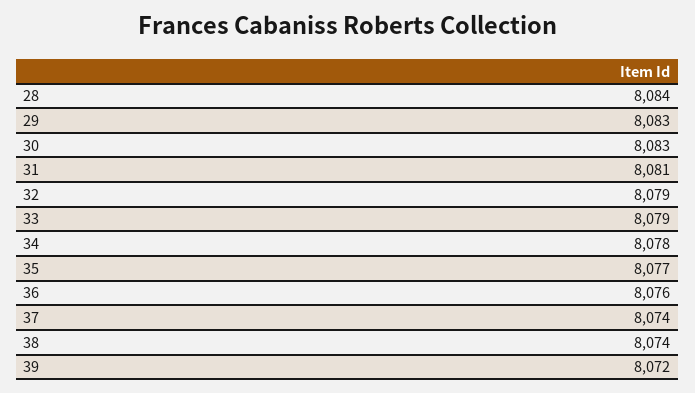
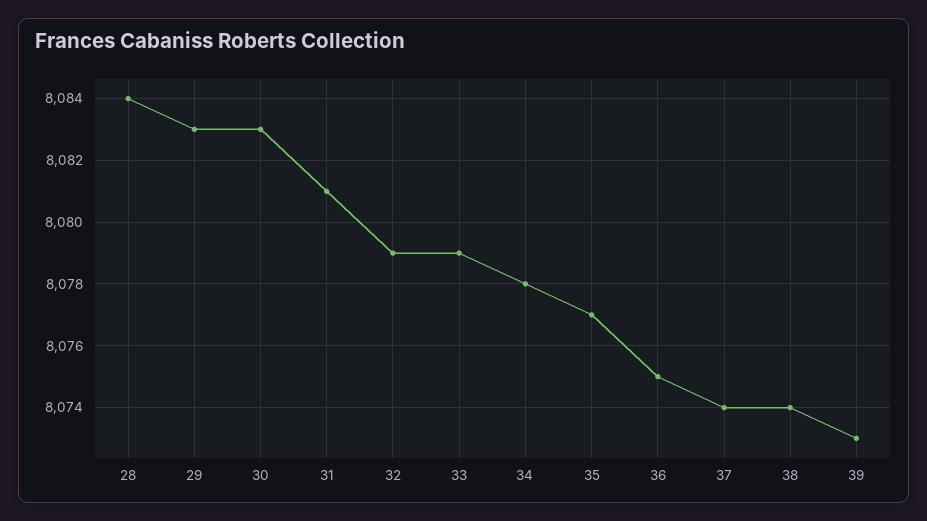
  {
    "28": 8084,
    "29": 8083,
    "30": 8083,
    "31": 8081,
    "32": 8079,
    "33": 8079,
    "34": 8078,
    "35": 8077,
-   "36": 8076,
+   "36": 8075,
    "37": 8074,
    "38": 8074,
-   "39": 8072
+   "39": 8073
  }

